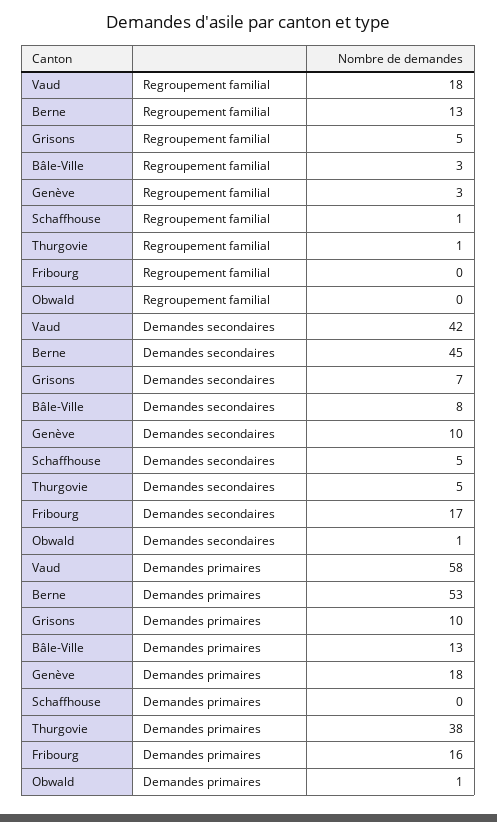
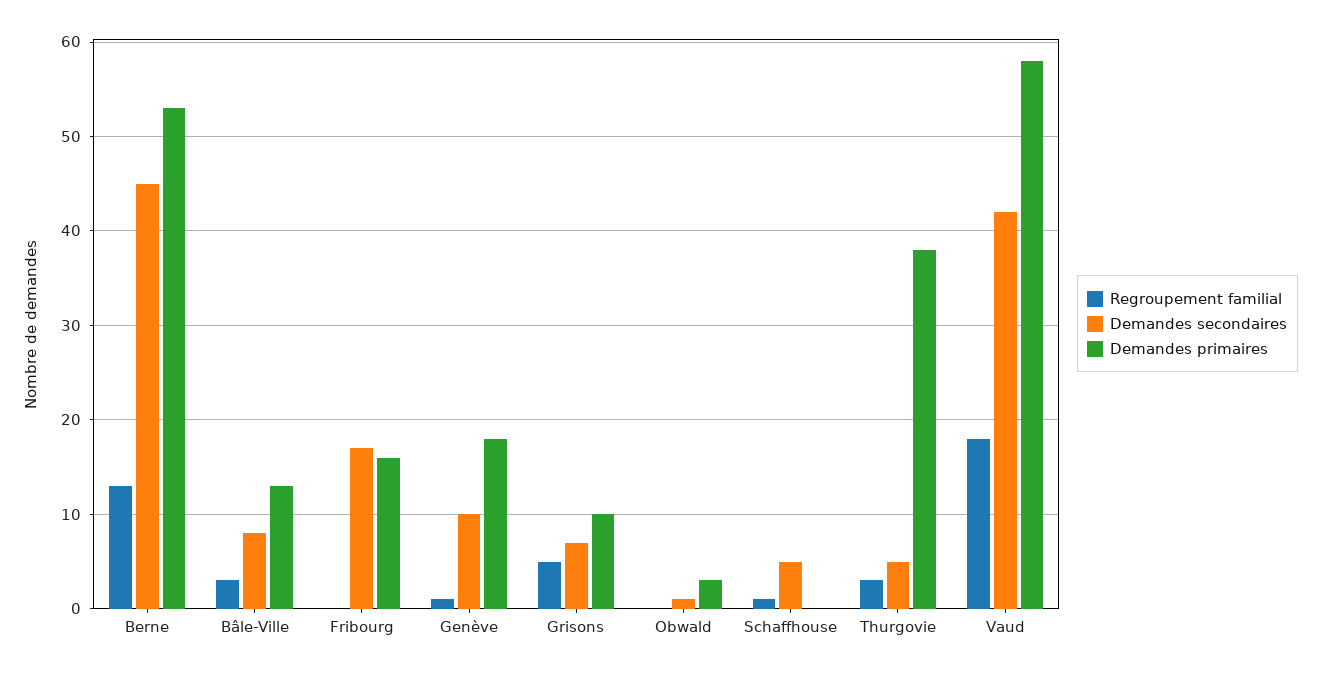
  {
    "Regroupement familial": {
      "Vaud": 18,
      "Berne": 13,
      "Grisons": 5,
      "Bâle-Ville": 3,
-     "Genève": 3,
+     "Genève": 1,
      "Schaffhouse": 1,
-     "Thurgovie": 1,
+     "Thurgovie": 3,
      "Fribourg": 0,
      "Obwald": 0
    },
    "Demandes secondaires": {
      "Vaud": 42,
      "Berne": 45,
      "Grisons": 7,
      "Bâle-Ville": 8,
      "Genève": 10,
      "Schaffhouse": 5,
      "Thurgovie": 5,
      "Fribourg": 17,
      "Obwald": 1
    },
    "Demandes primaires": {
      "Vaud": 58,
      "Berne": 53,
      "Grisons": 10,
      "Bâle-Ville": 13,
      "Genève": 18,
      "Schaffhouse": 0,
      "Thurgovie": 38,
      "Fribourg": 16,
-     "Obwald": 1
+     "Obwald": 3
    }
  }

